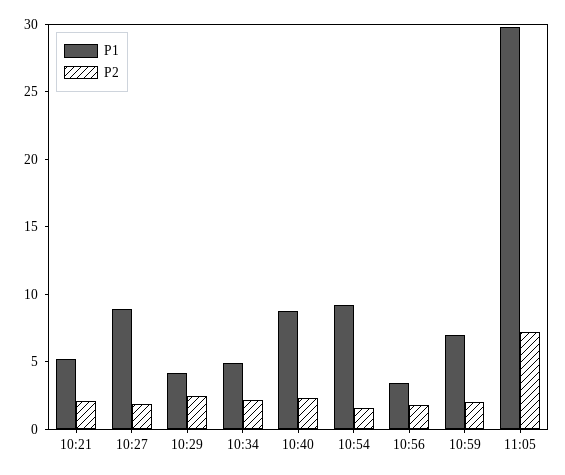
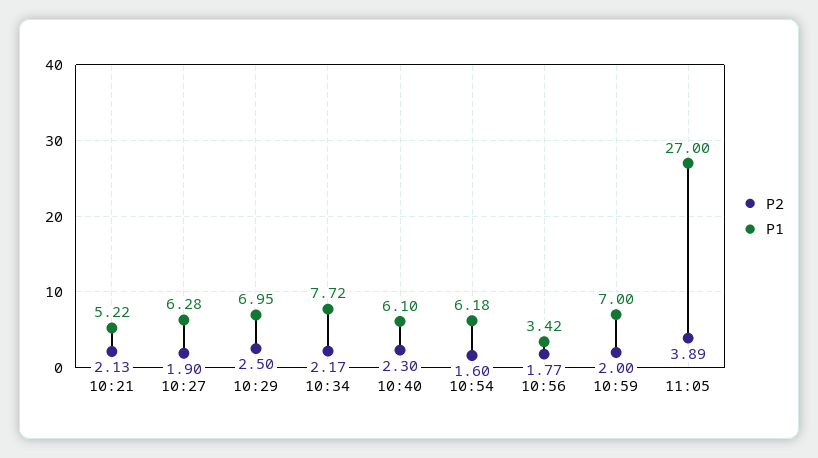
  {
    "P1": {
      "10:21": 5.22,
-     "10:27": 9,
+     "10:27": 6.28,
-     "10:29": 4,
+     "10:29": 6.95,
-     "10:34": 5,
+     "10:34": 7.72,
-     "10:40": 9,
+     "10:40": 6.1,
-     "10:54": 9,
+     "10:54": 6.18,
      "10:56": 3.42,
      "10:59": 7,
-     "11:05": 30
+     "11:05": 27
    },
    "P2": {
      "10:21": 2.13,
      "10:27": 1.9,
      "10:29": 2.5,
      "10:34": 2.17,
      "10:40": 2.3,
      "10:54": 1.6,
      "10:56": 1.77,
      "10:59": 2,
-     "11:05": 7
+     "11:05": 3.89
    }
  }

